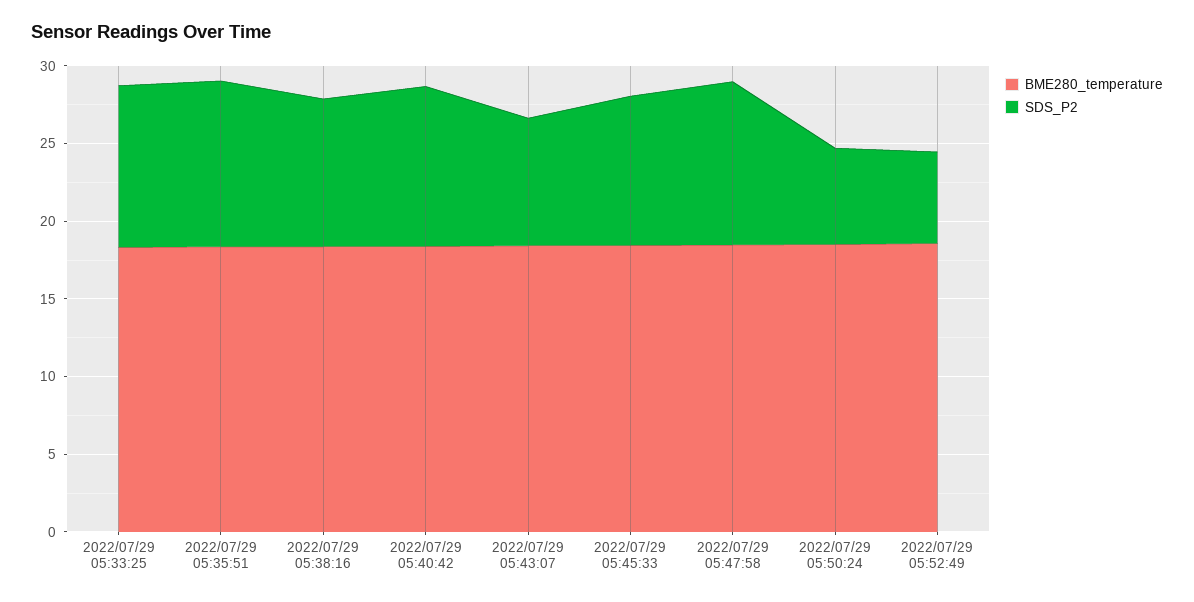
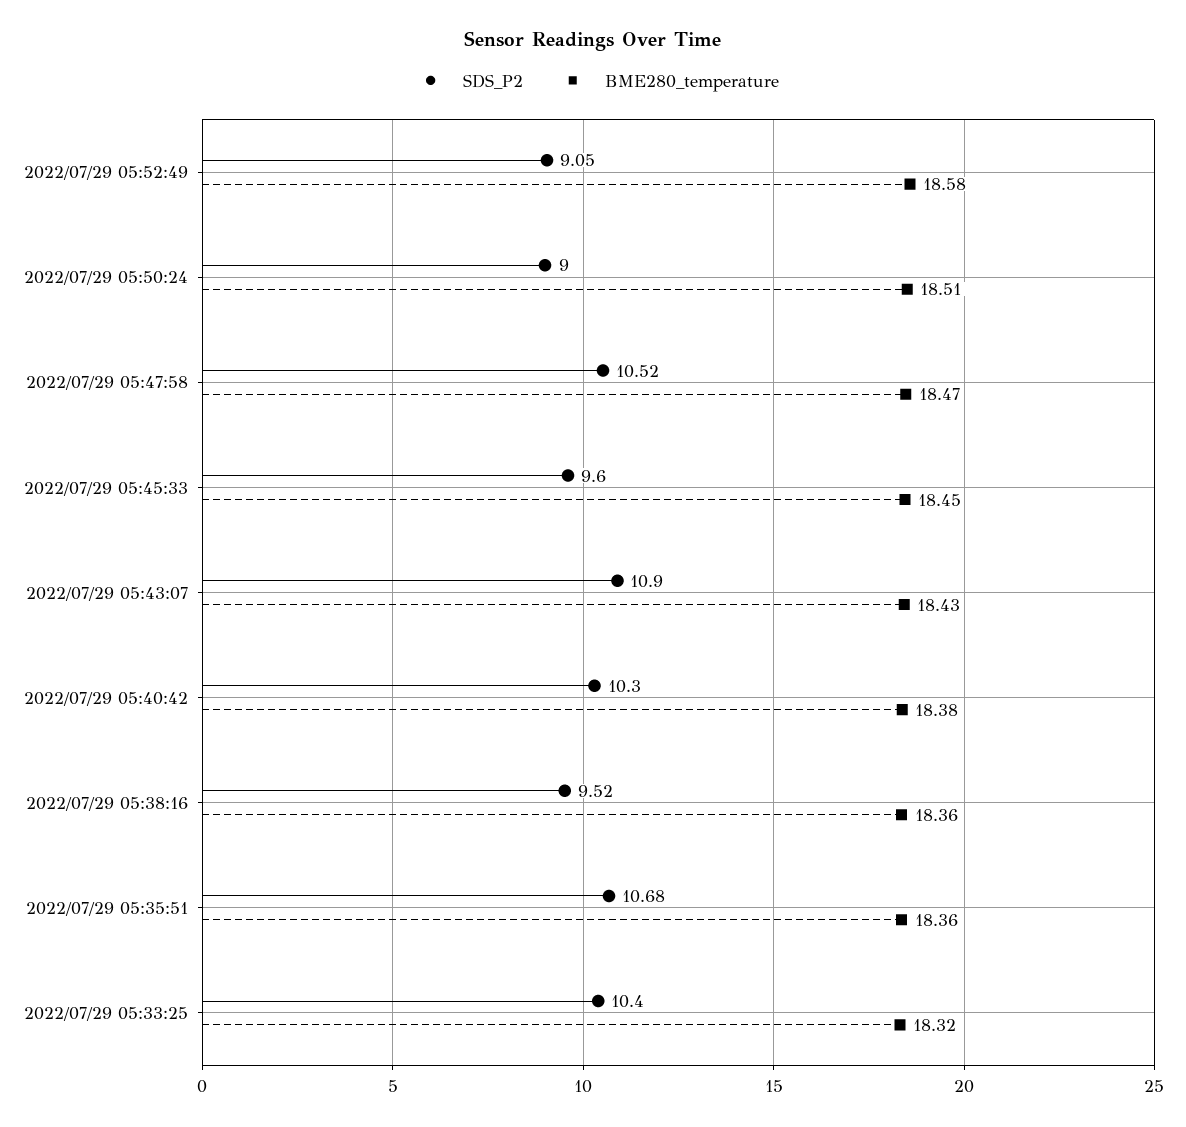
  {
    "BME280_temperature": {
      "2022/07/29 05:33:25": 18.32,
      "2022/07/29 05:35:51": 18.36,
      "2022/07/29 05:38:16": 18.36,
      "2022/07/29 05:40:42": 18.38,
      "2022/07/29 05:43:07": 18.43,
      "2022/07/29 05:45:33": 18.45,
      "2022/07/29 05:47:58": 18.47,
      "2022/07/29 05:50:24": 18.51,
      "2022/07/29 05:52:49": 18.58
    },
    "SDS_P2": {
      "2022/07/29 05:33:25": 10.4,
      "2022/07/29 05:35:51": 10.68,
      "2022/07/29 05:38:16": 9.52,
      "2022/07/29 05:40:42": 10.3,
-     "2022/07/29 05:43:07": 8,
+     "2022/07/29 05:43:07": 10.9,
      "2022/07/29 05:45:33": 9.6,
      "2022/07/29 05:47:58": 10.52,
-     "2022/07/29 05:50:24": 6,
+     "2022/07/29 05:50:24": 9,
-     "2022/07/29 05:52:49": 6
+     "2022/07/29 05:52:49": 9.05
    }
  }

